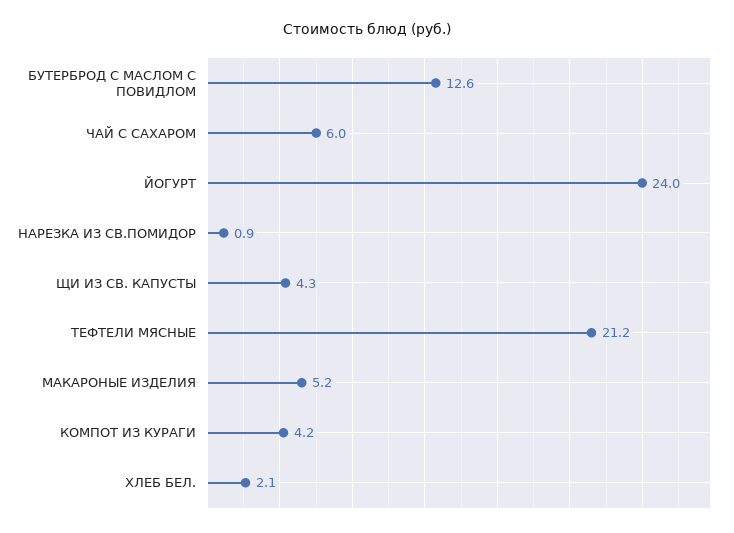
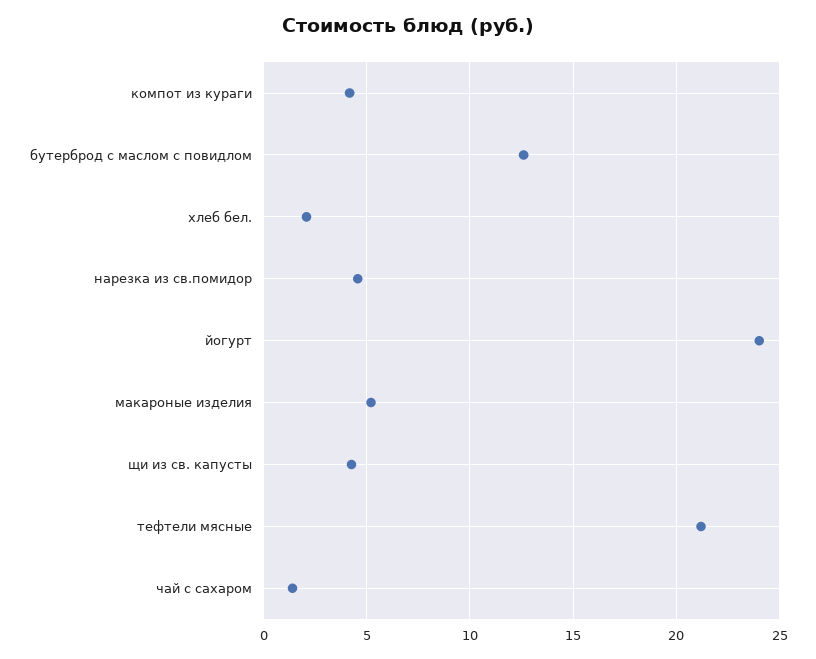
  {
    "БУТЕРБРОД С МАСЛОМ С ПОВИДЛОМ": 12.6,
-   "ЧАЙ С САХАРОМ": 6,
+   "ЧАЙ С САХАРОМ": 1.5,
    "ЙОГУРТ": 24,
-   "НАРЕЗКА ИЗ СВ.ПОМИДОР": 0.9,
+   "НАРЕЗКА ИЗ СВ.ПОМИДОР": 4.5,
    "ЩИ ИЗ СВ. КАПУСТЫ": 4.3,
    "ТЕФТЕЛИ МЯСНЫЕ": 21.2,
    "МАКАРОНЫЕ ИЗДЕЛИЯ": 5.2,
    "КОМПОТ ИЗ КУРАГИ": 4.2,
    "ХЛЕБ БЕЛ.": 2.1
  }

